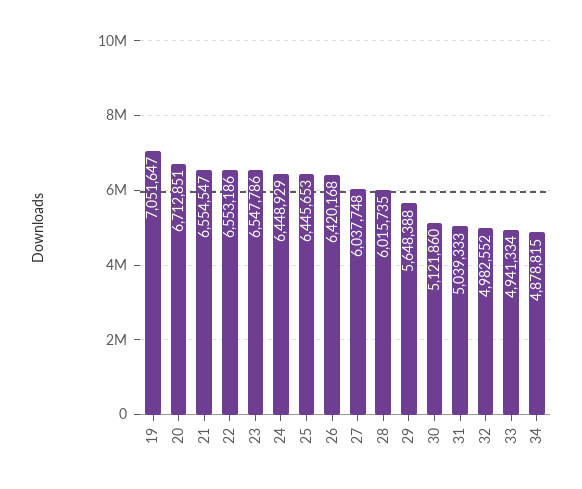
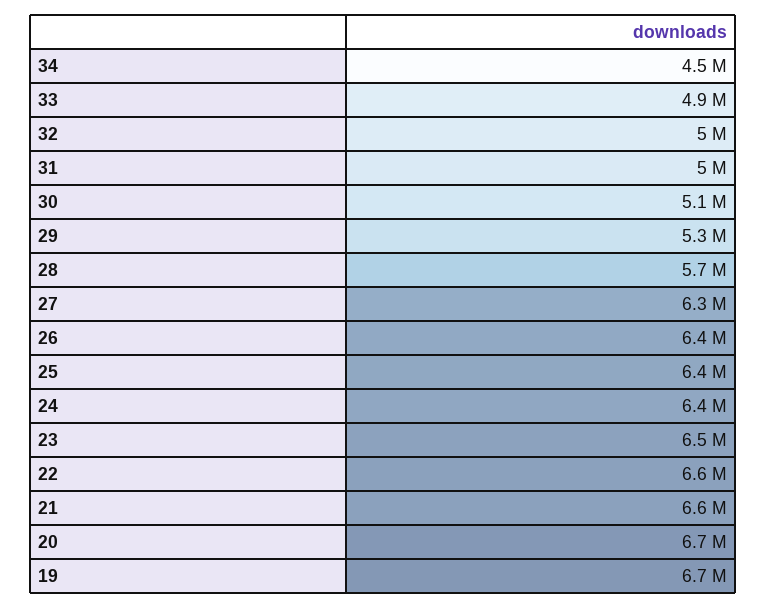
  {
-   "19": 7051647,
+   "19": 6700000,
    "20": 6712851,
    "21": 6554547,
    "22": 6553186,
    "23": 6547786,
    "24": 6448929,
    "25": 6445653,
    "26": 6420168,
-   "27": 6037748,
+   "27": 6300000,
-   "28": 6015735,
+   "28": 5700000,
-   "29": 5648388,
+   "29": 5300000,
    "30": 5121860,
    "31": 5039333,
    "32": 4982552,
    "33": 4941334,
-   "34": 4878815
+   "34": 4500000
  }

